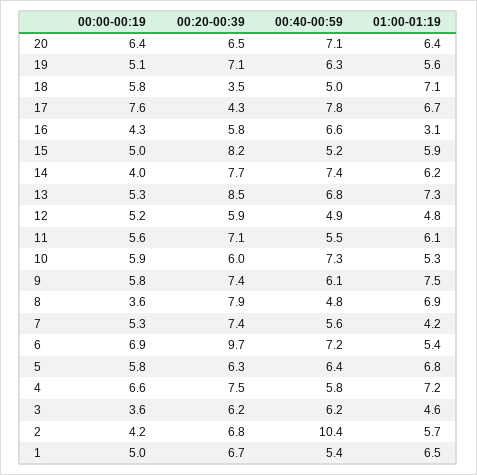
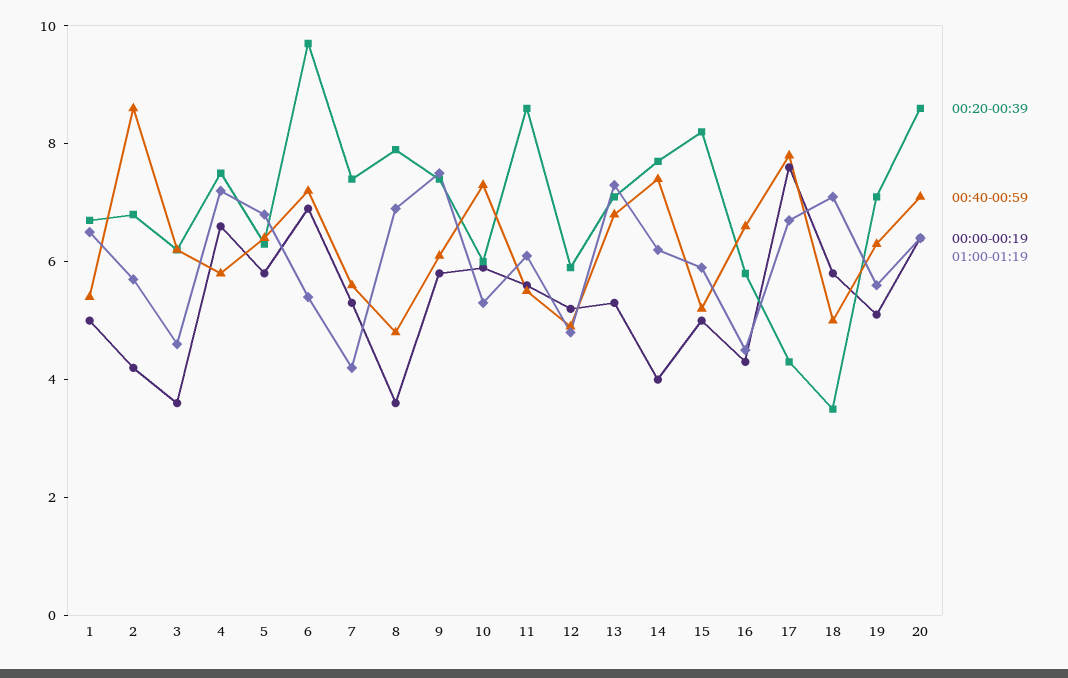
  {
    "00:00-00:19": {
      "20": 6.4,
      "19": 5.1,
      "18": 5.8,
      "17": 7.6,
      "16": 4.3,
      "15": 5,
      "14": 4,
      "13": 5.3,
      "12": 5.2,
      "11": 5.6,
      "10": 5.9,
      "9": 5.8,
      "8": 3.6,
      "7": 5.3,
      "6": 6.9,
      "5": 5.8,
      "4": 6.6,
      "3": 3.6,
      "2": 4.2,
      "1": 5
    },
    "00:20-00:39": {
-     "20": 6.5,
+     "20": 8.5,
      "19": 7.1,
      "18": 3.5,
      "17": 4.3,
      "16": 5.8,
      "15": 8.2,
      "14": 7.7,
-     "13": 8.5,
+     "13": 7,
      "12": 5.9,
-     "11": 7.1,
+     "11": 8.5,
      "10": 6,
      "9": 7.4,
      "8": 7.9,
      "7": 7.4,
      "6": 9.7,
      "5": 6.3,
      "4": 7.5,
      "3": 6.2,
      "2": 6.8,
      "1": 6.7
    },
    "00:40-00:59": {
      "20": 7.1,
      "19": 6.3,
      "18": 5,
      "17": 7.8,
      "16": 6.6,
      "15": 5.2,
      "14": 7.4,
      "13": 6.8,
      "12": 4.9,
      "11": 5.5,
      "10": 7.3,
      "9": 6.1,
      "8": 4.8,
      "7": 5.6,
      "6": 7.2,
      "5": 6.4,
      "4": 5.8,
      "3": 6.2,
-     "2": 10.4,
+     "2": 8.5,
      "1": 5.4
    },
    "01:00-01:19": {
      "20": 6.4,
      "19": 5.6,
      "18": 7.1,
      "17": 6.7,
-     "16": 3.1,
+     "16": 4.5,
      "15": 5.9,
      "14": 6.2,
      "13": 7.3,
      "12": 4.8,
      "11": 6.1,
      "10": 5.3,
      "9": 7.5,
      "8": 6.9,
      "7": 4.2,
      "6": 5.4,
      "5": 6.8,
      "4": 7.2,
      "3": 4.6,
      "2": 5.7,
      "1": 6.5
    }
  }

